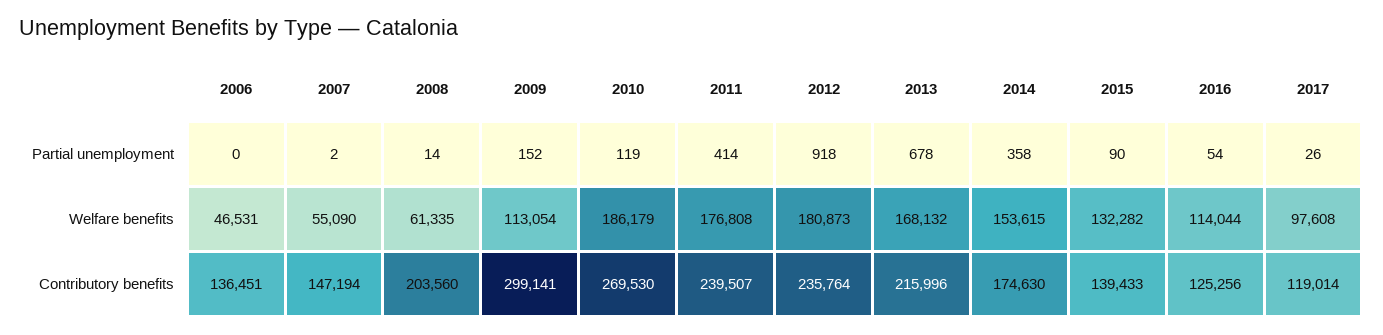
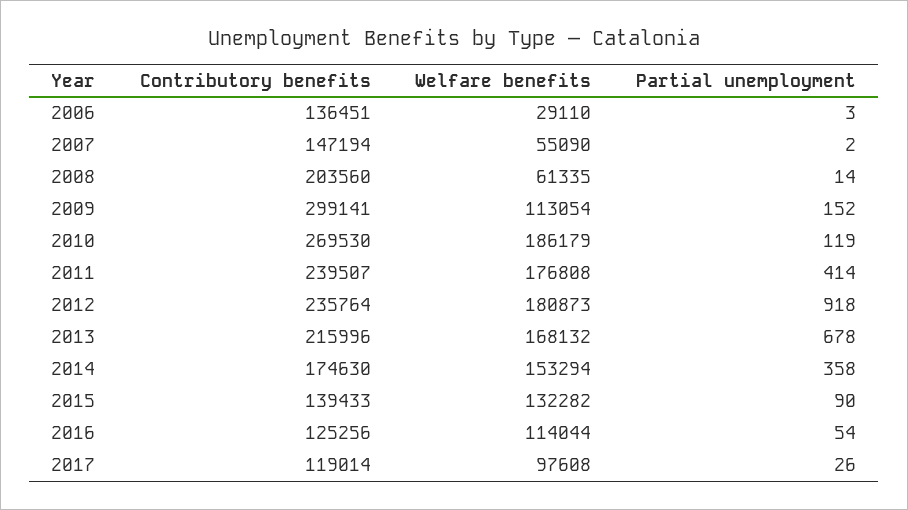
  {
    "2006": {
-     "Partial unemployment": 0,
+     "Partial unemployment": 3,
-     "Welfare benefits": 46531,
+     "Welfare benefits": 29110,
      "Contributory benefits": 136451
    },
    "2007": {
      "Partial unemployment": 2,
      "Welfare benefits": 55090,
      "Contributory benefits": 147194
    },
    "2008": {
      "Partial unemployment": 14,
      "Welfare benefits": 61335,
      "Contributory benefits": 203560
    },
    "2009": {
      "Partial unemployment": 152,
      "Welfare benefits": 113054,
      "Contributory benefits": 299141
    },
    "2010": {
      "Partial unemployment": 119,
      "Welfare benefits": 186179,
      "Contributory benefits": 269530
    },
    "2011": {
      "Partial unemployment": 414,
      "Welfare benefits": 176808,
      "Contributory benefits": 239507
    },
    "2012": {
      "Partial unemployment": 918,
      "Welfare benefits": 180873,
      "Contributory benefits": 235764
    },
    "2013": {
      "Partial unemployment": 678,
      "Welfare benefits": 168132,
      "Contributory benefits": 215996
    },
    "2014": {
      "Partial unemployment": 358,
-     "Welfare benefits": 153615,
+     "Welfare benefits": 153294,
      "Contributory benefits": 174630
    },
    "2015": {
      "Partial unemployment": 90,
      "Welfare benefits": 132282,
      "Contributory benefits": 139433
    },
    "2016": {
      "Partial unemployment": 54,
      "Welfare benefits": 114044,
      "Contributory benefits": 125256
    },
    "2017": {
      "Partial unemployment": 26,
      "Welfare benefits": 97608,
      "Contributory benefits": 119014
    }
  }

